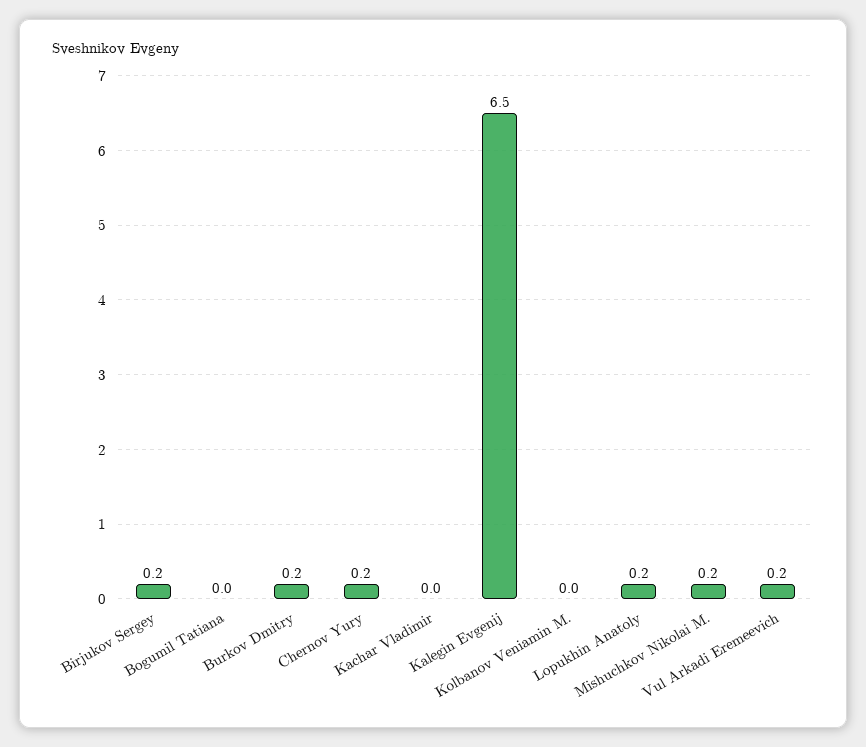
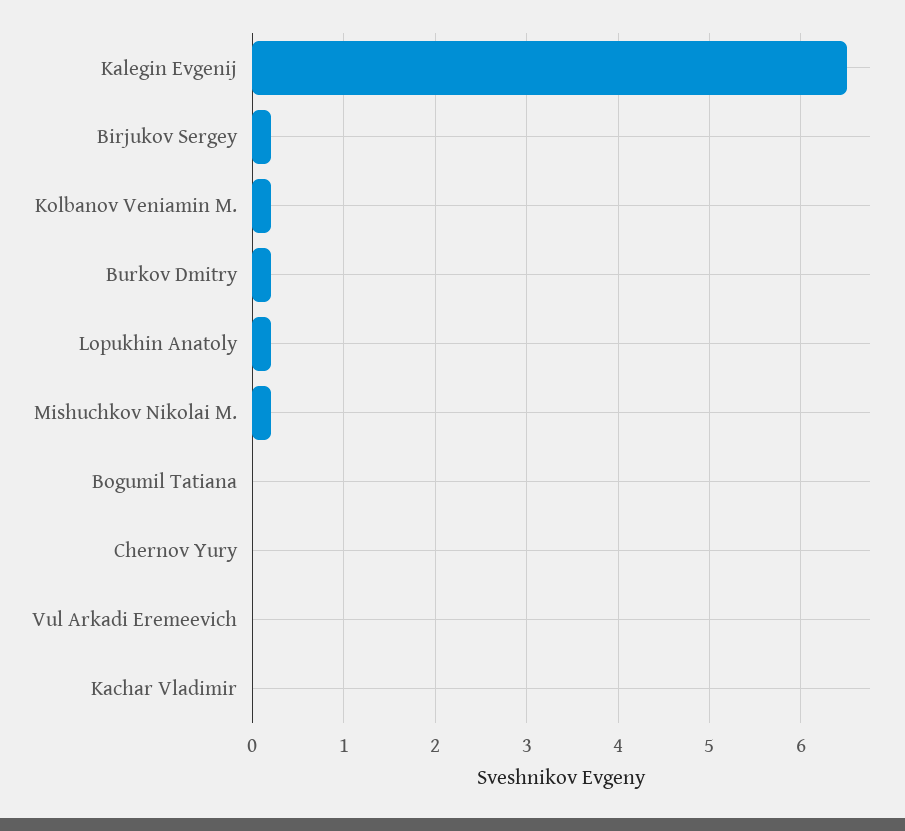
  {
    "Birjukov Sergey": 0.2,
    "Bogumil Tatiana": 0,
    "Burkov Dmitry": 0.2,
-   "Chernov Yury": 0.2,
+   "Chernov Yury": 0,
    "Kachar Vladimir": 0,
    "Kalegin Evgenij": 6.5,
-   "Kolbanov Veniamin M.": 0,
+   "Kolbanov Veniamin M.": 0.2,
    "Lopukhin Anatoly": 0.2,
    "Mishuchkov Nikolai M.": 0.2,
-   "Vul Arkadi Eremeevich": 0.2
+   "Vul Arkadi Eremeevich": 0
  }

